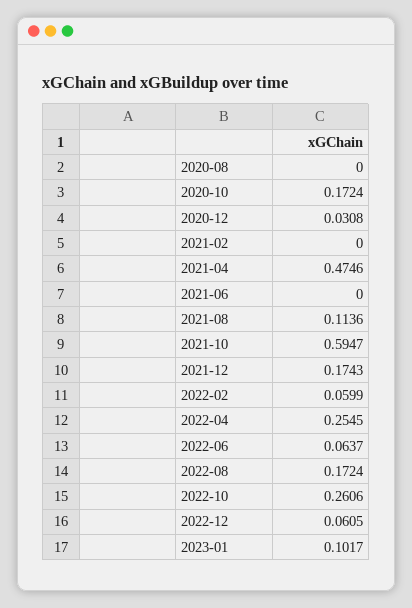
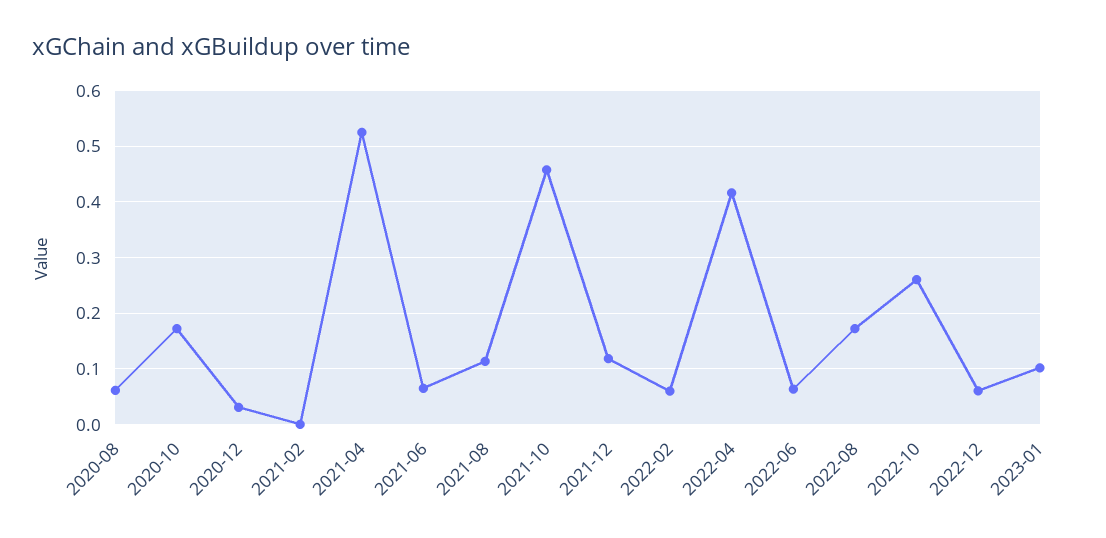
  {
-   "2020-08": 0,
+   "2020-08": 0.06,
    "2020-10": 0.1724,
    "2020-12": 0.0308,
    "2021-02": 0,
-   "2021-04": 0.4746,
+   "2021-04": 0.52,
-   "2021-06": 0,
+   "2021-06": 0.06,
    "2021-08": 0.1136,
-   "2021-10": 0.5947,
+   "2021-10": 0.46,
-   "2021-12": 0.1743,
+   "2021-12": 0.12,
    "2022-02": 0.0599,
-   "2022-04": 0.2545,
+   "2022-04": 0.42,
    "2022-06": 0.0637,
    "2022-08": 0.1724,
    "2022-10": 0.2606,
    "2022-12": 0.0605,
    "2023-01": 0.1017
  }

